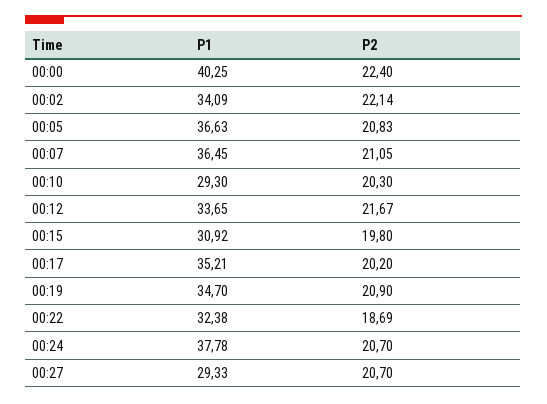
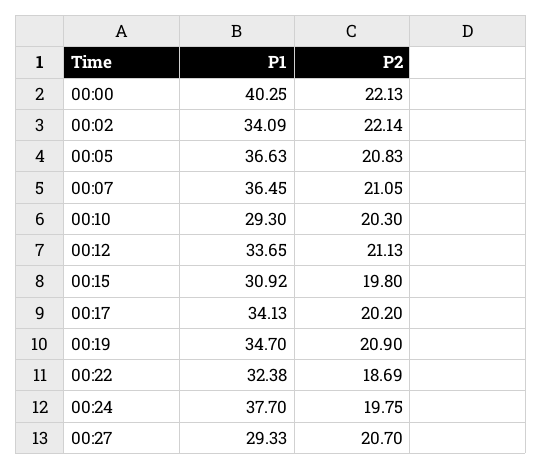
  {
    "P1": {
      "00:00": 40.25,
      "00:02": 34.09,
      "00:05": 36.63,
      "00:07": 36.45,
      "00:10": 29.3,
      "00:12": 33.65,
      "00:15": 30.92,
-     "00:17": 35.21,
+     "00:17": 34.13,
      "00:19": 34.7,
      "00:22": 32.38,
-     "00:24": 37.78,
+     "00:24": 37.7,
      "00:27": 29.33
    },
    "P2": {
-     "00:00": 22.4,
+     "00:00": 22.13,
      "00:02": 22.14,
      "00:05": 20.83,
      "00:07": 21.05,
      "00:10": 20.3,
-     "00:12": 21.67,
+     "00:12": 21.13,
      "00:15": 19.8,
      "00:17": 20.2,
      "00:19": 20.9,
      "00:22": 18.69,
-     "00:24": 20.7,
+     "00:24": 19.75,
      "00:27": 20.7
    }
  }

